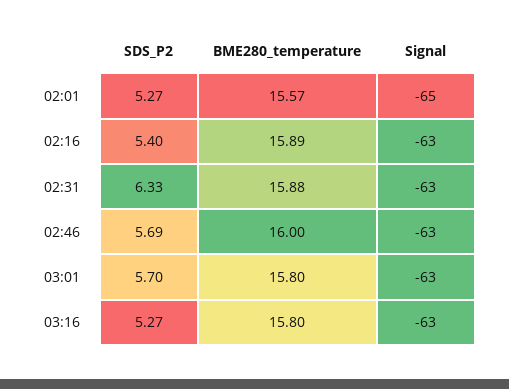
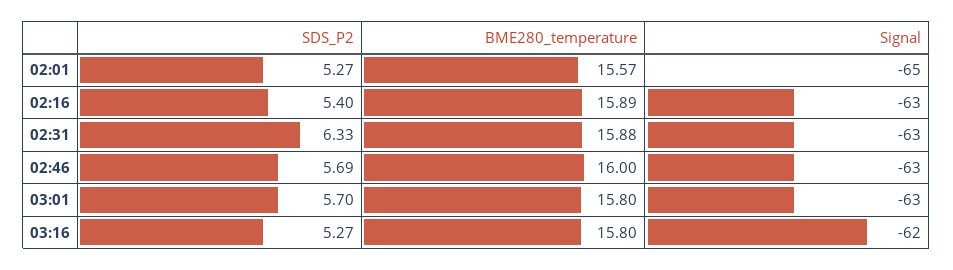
  {
    "SDS_P2": {
      "02:01": 5.27,
      "02:16": 5.4,
      "02:31": 6.33,
      "02:46": 5.69,
      "03:01": 5.7,
      "03:16": 5.27
    },
    "BME280_temperature": {
      "02:01": 15.57,
      "02:16": 15.89,
      "02:31": 15.88,
      "02:46": 16,
      "03:01": 15.8,
      "03:16": 15.8
    },
    "Signal": {
      "02:01": -65,
      "02:16": -63,
      "02:31": -63,
      "02:46": -63,
      "03:01": -63,
-     "03:16": -63
+     "03:16": -62
    }
  }

